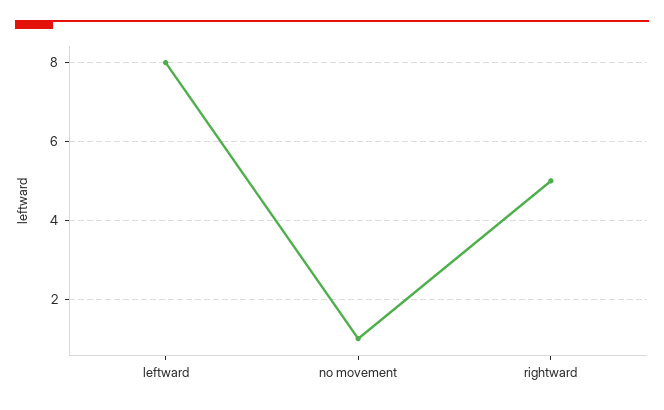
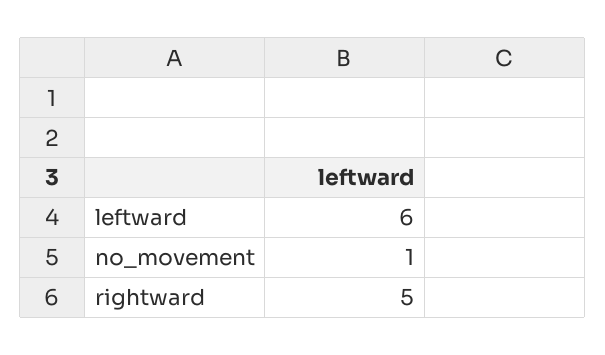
  {
-   "leftward": 8,
+   "leftward": 6,
    "no movement": 1,
    "rightward": 5
  }

